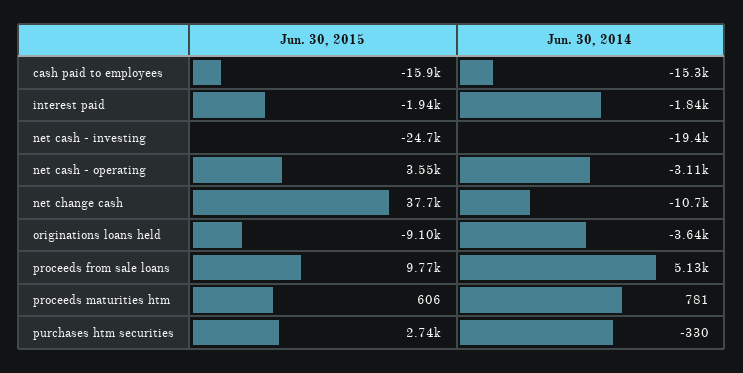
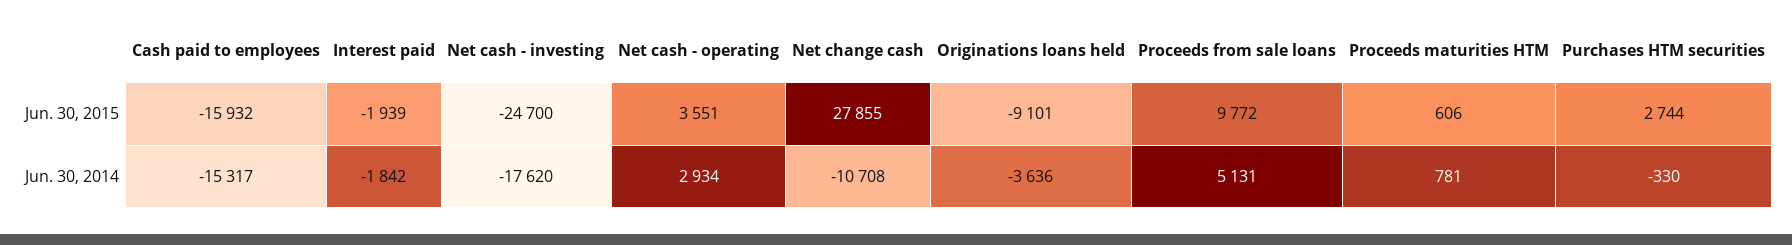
  {
    "Jun. 30, 2015": {
      "cash paid to employees": -15932,
      "interest paid": -1939,
      "net cash - investing": -24700,
      "net cash - operating": 3551,
-     "net change cash": 37700,
+     "net change cash": 27855,
      "originations loans held": -9101,
      "proceeds from sale loans": 9772,
      "proceeds maturities htm": 606,
      "purchases htm securities": 2744
    },
    "Jun. 30, 2014": {
      "cash paid to employees": -15317,
      "interest paid": -1842,
-     "net cash - investing": -19400,
+     "net cash - investing": -17620,
-     "net cash - operating": -3110,
+     "net cash - operating": 2934,
      "net change cash": -10708,
      "originations loans held": -3636,
      "proceeds from sale loans": 5131,
      "proceeds maturities htm": 781,
      "purchases htm securities": -330
    }
  }

